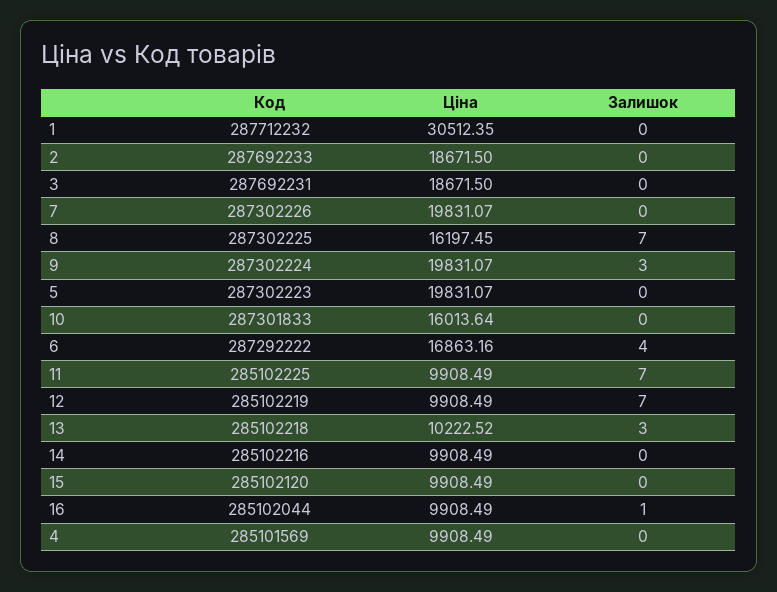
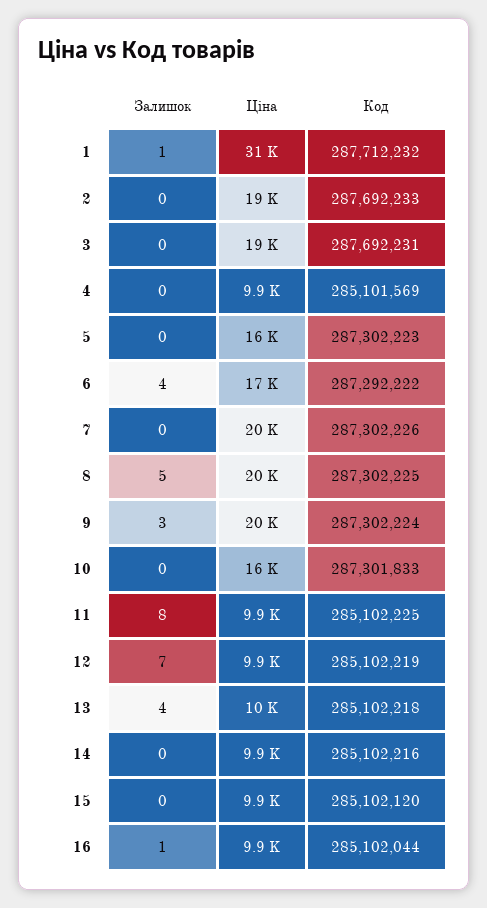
  {
    "Код": {
      "1": 287712232,
      "2": 287692233,
      "3": 287692231,
      "7": 287302226,
      "8": 287302225,
      "9": 287302224,
      "5": 287302223,
      "10": 287301833,
      "6": 287292222,
      "11": 285102225,
      "12": 285102219,
      "13": 285102218,
      "14": 285102216,
      "15": 285102120,
      "16": 285102044,
      "4": 285101569
    },
    "Ціна": {
      "1": 30512.35,
      "2": 18671.5,
      "3": 18671.5,
      "7": 19831.07,
-     "8": 16197.45,
+     "8": 20000,
      "9": 19831.07,
-     "5": 19831.07,
+     "5": 16000,
      "10": 16013.64,
      "6": 16863.16,
      "11": 9908.49,
      "12": 9908.49,
      "13": 10222.52,
      "14": 9908.49,
      "15": 9908.49,
      "16": 9908.49,
      "4": 9908.49
    },
    "Залишок": {
-     "1": 0,
+     "1": 1,
      "2": 0,
      "3": 0,
      "7": 0,
-     "8": 7,
+     "8": 5,
      "9": 3,
      "5": 0,
      "10": 0,
      "6": 4,
-     "11": 7,
+     "11": 8,
      "12": 7,
-     "13": 3,
+     "13": 4,
      "14": 0,
      "15": 0,
      "16": 1,
      "4": 0
    }
  }

